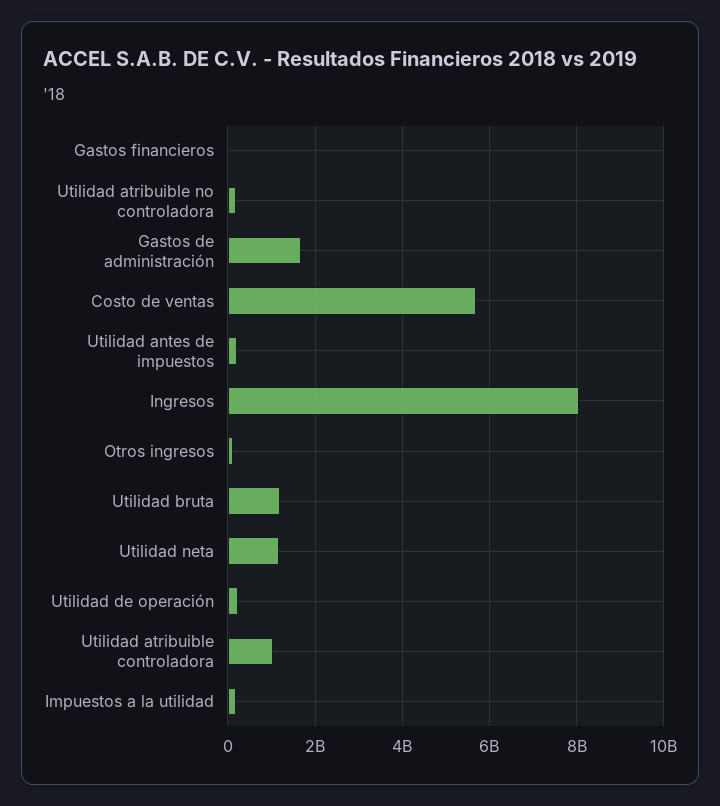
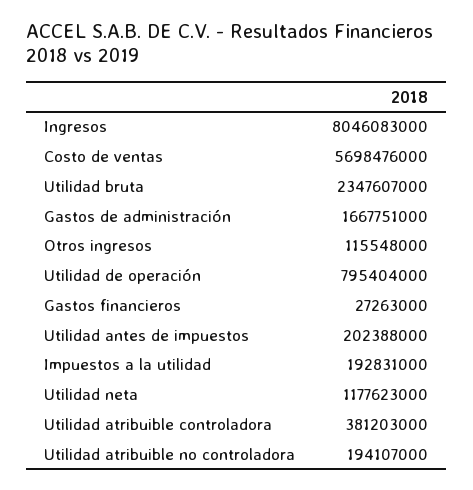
  {
    "Gastos financieros": 27263000,
    "Utilidad atribuible no controladora": 194107000,
    "Gastos de administración": 1667751000,
    "Costo de ventas": 5698476000,
    "Utilidad antes de impuestos": 202388000,
    "Ingresos": 8046083000,
    "Otros ingresos": 115548000,
-   "Utilidad bruta": 1200000000,
+   "Utilidad bruta": 2347607000,
    "Utilidad neta": 1177623000,
-   "Utilidad de operación": 200000000,
+   "Utilidad de operación": 795404000,
-   "Utilidad atribuible controladora": 1000000000,
+   "Utilidad atribuible controladora": 381203000,
    "Impuestos a la utilidad": 192831000
  }

